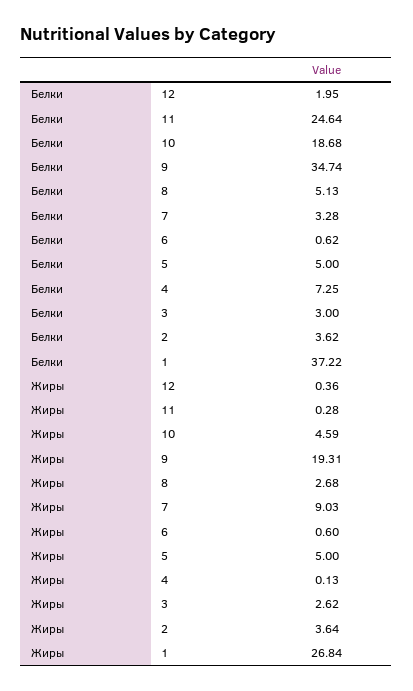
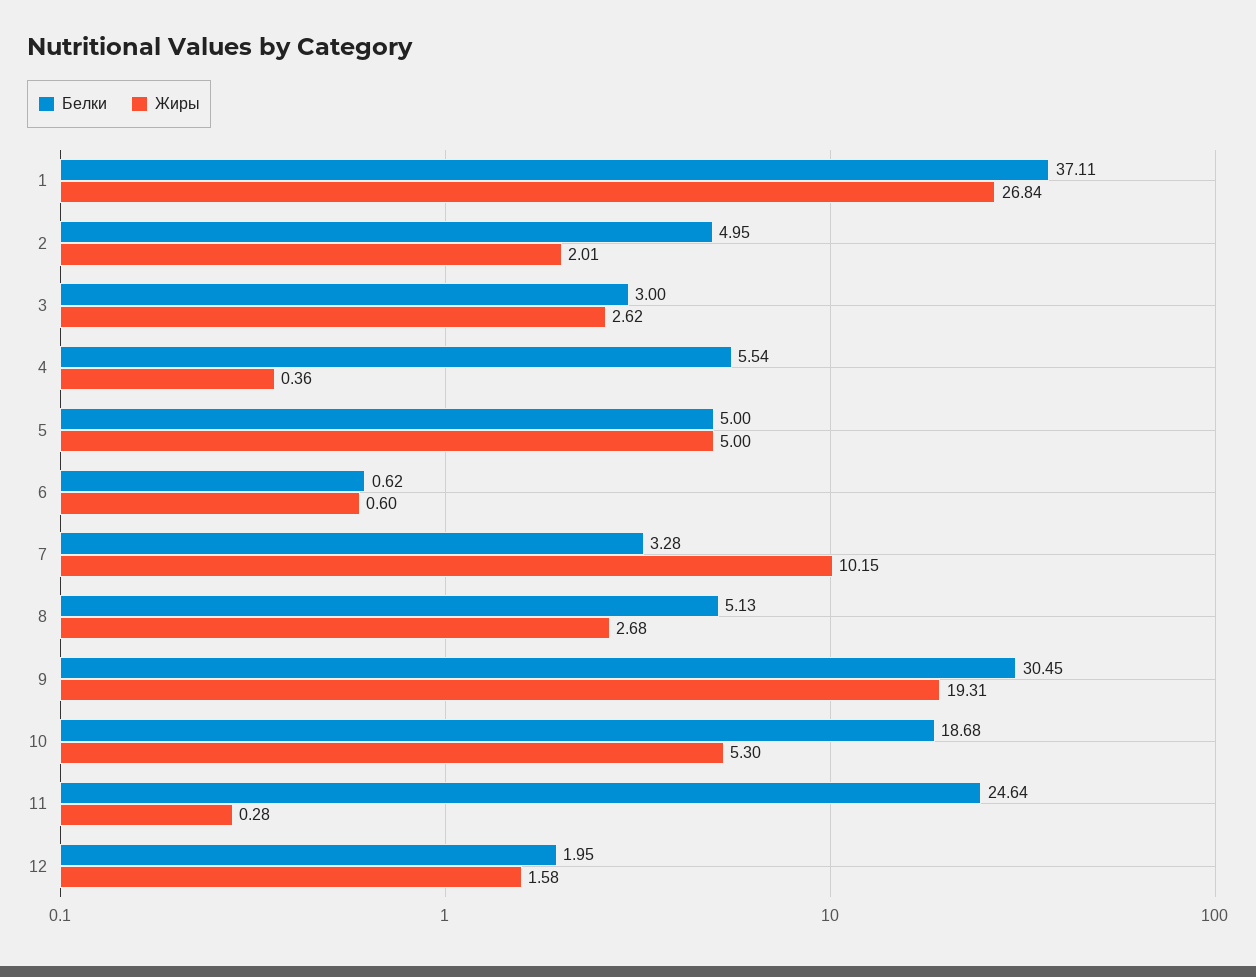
  {
    "Белки": {
      "12": 1.95,
      "11": 24.64,
      "10": 18.68,
-     "9": 34.74,
+     "9": 30.45,
      "8": 5.13,
      "7": 3.28,
      "6": 0.62,
      "5": 5,
-     "4": 7.25,
+     "4": 5.54,
      "3": 3,
-     "2": 3.62,
+     "2": 4.95,
-     "1": 37.22
+     "1": 37.11
    },
    "Жиры": {
-     "12": 0.36,
+     "12": 1.58,
      "11": 0.28,
-     "10": 4.59,
+     "10": 5.3,
      "9": 19.31,
      "8": 2.68,
-     "7": 9.03,
+     "7": 10.15,
      "6": 0.6,
      "5": 5,
-     "4": 0.13,
+     "4": 0.36,
      "3": 2.62,
-     "2": 3.64,
+     "2": 2.01,
      "1": 26.84
    }
  }

